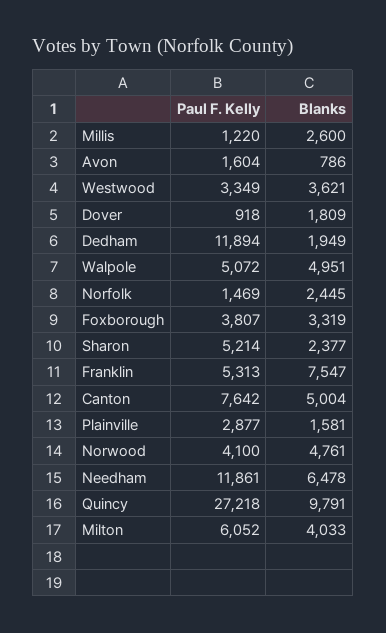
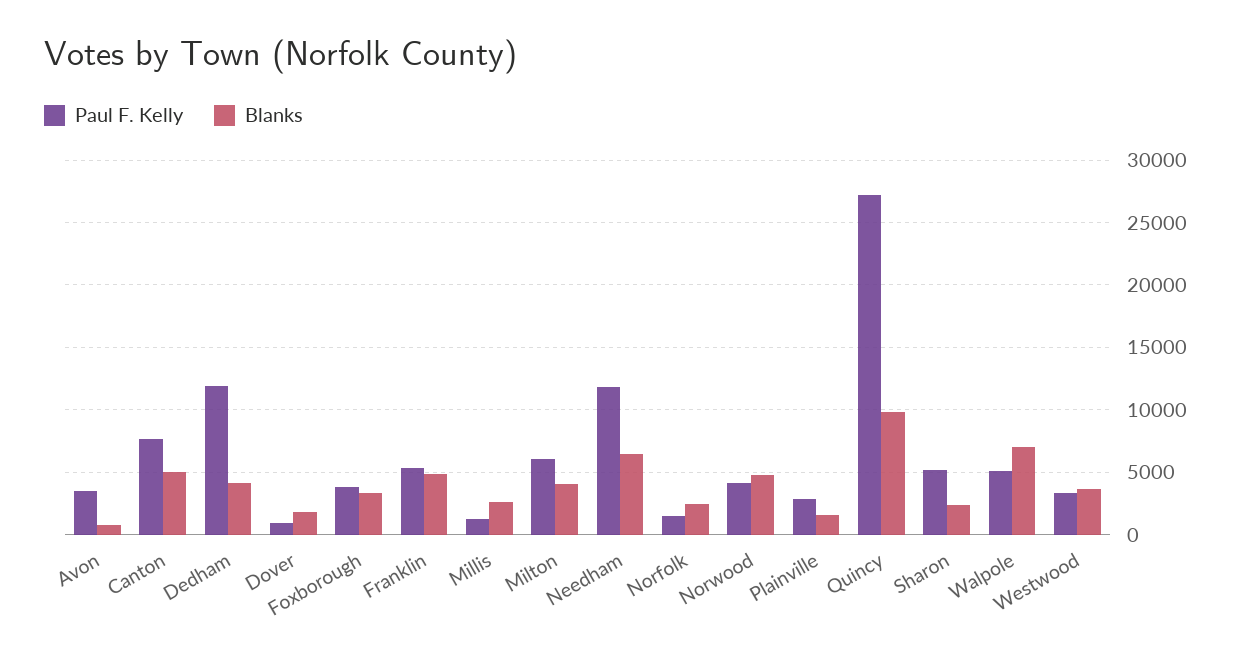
  {
    "Paul F. Kelly": {
      "Millis": 1220,
-     "Avon": 1604,
+     "Avon": 3500,
      "Westwood": 3349,
      "Dover": 918,
      "Dedham": 11894,
      "Walpole": 5072,
      "Norfolk": 1469,
      "Foxborough": 3807,
      "Sharon": 5214,
      "Franklin": 5313,
      "Canton": 7642,
      "Plainville": 2877,
      "Norwood": 4100,
      "Needham": 11861,
      "Quincy": 27218,
      "Milton": 6052
    },
    "Blanks": {
      "Millis": 2600,
      "Avon": 786,
      "Westwood": 3621,
      "Dover": 1809,
-     "Dedham": 1949,
+     "Dedham": 4000,
-     "Walpole": 4951,
+     "Walpole": 7000,
      "Norfolk": 2445,
      "Foxborough": 3319,
      "Sharon": 2377,
-     "Franklin": 7547,
+     "Franklin": 5000,
      "Canton": 5004,
      "Plainville": 1581,
      "Norwood": 4761,
      "Needham": 6478,
      "Quincy": 9791,
      "Milton": 4033
    }
  }

